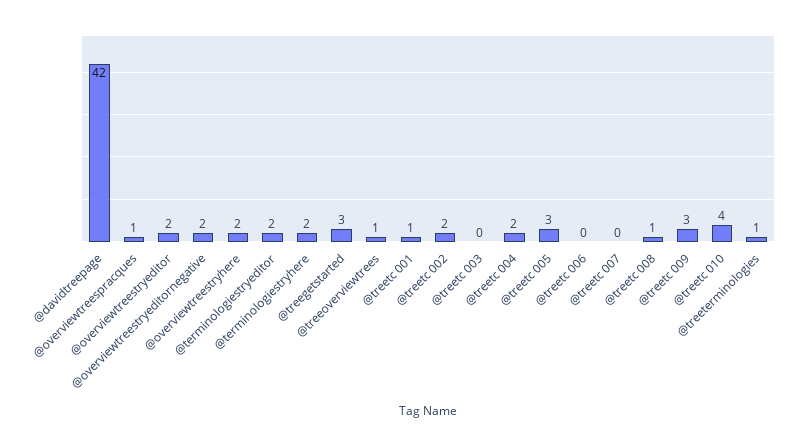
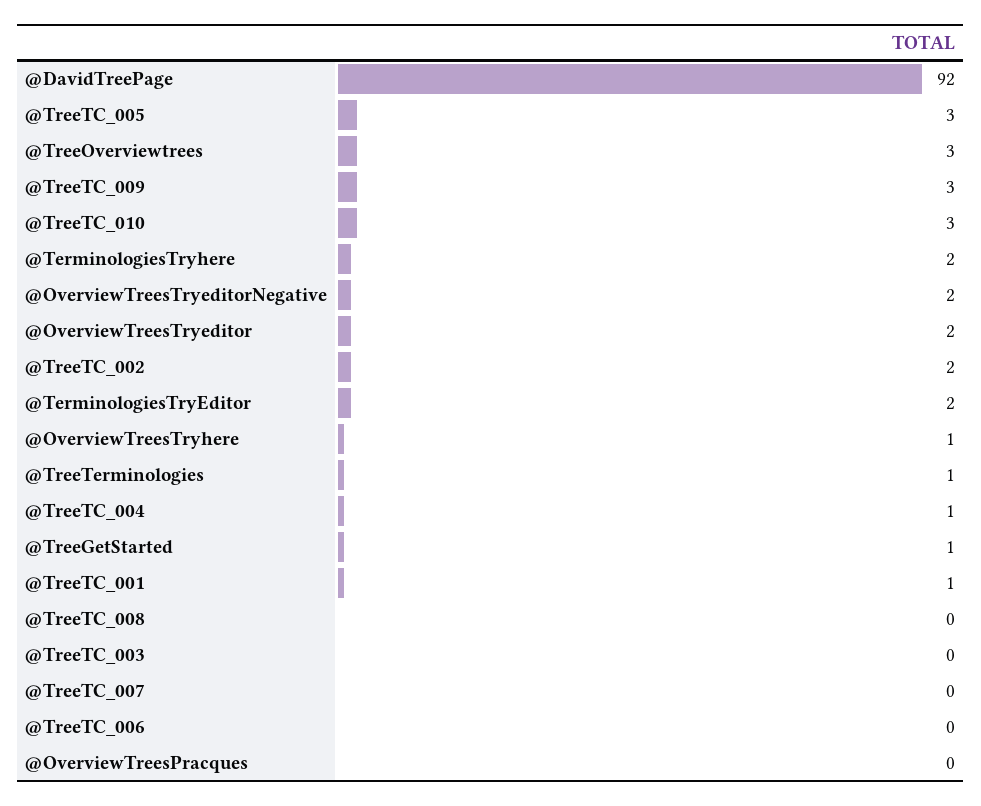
  {
-   "@davidtreepage": 42,
+   "@davidtreepage": 92,
-   "@overviewtreespracques": 1,
+   "@overviewtreespracques": 0,
    "@overviewtreestryeditor": 2,
    "@overviewtreestryeditornegative": 2,
-   "@overviewtreestryhere": 2,
+   "@overviewtreestryhere": 1,
    "@terminologiestryeditor": 2,
    "@terminologiestryhere": 2,
-   "@treegetstarted": 3,
+   "@treegetstarted": 1,
-   "@treeoverviewtrees": 1,
+   "@treeoverviewtrees": 3,
    "@treetc 001": 1,
    "@treetc 002": 2,
    "@treetc 003": 0,
-   "@treetc 004": 2,
+   "@treetc 004": 1,
    "@treetc 005": 3,
    "@treetc 006": 0,
    "@treetc 007": 0,
-   "@treetc 008": 1,
+   "@treetc 008": 0,
    "@treetc 009": 3,
-   "@treetc 010": 4,
+   "@treetc 010": 3,
    "@treeterminologies": 1
  }

